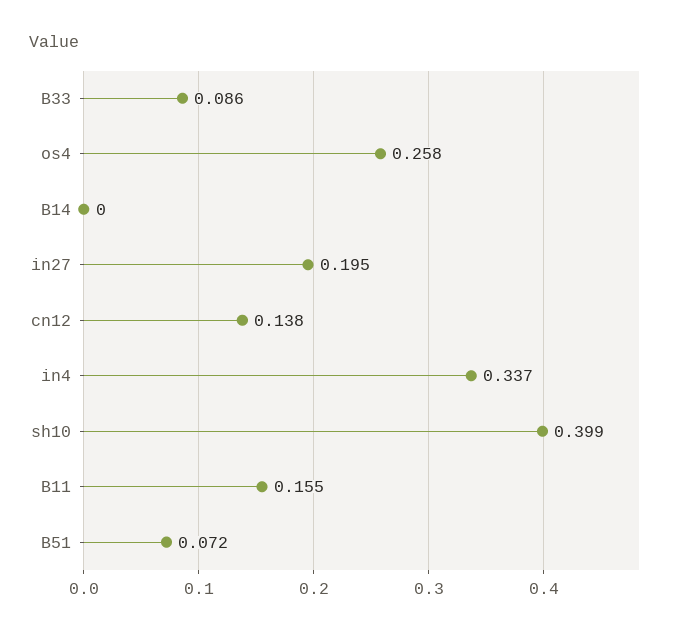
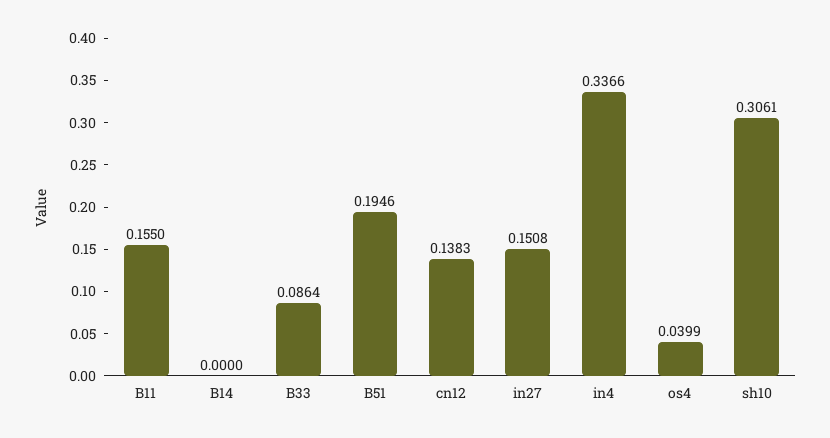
  {
    "B33": 0.0864,
-   "os4": 0.258,
+   "os4": 0.0399,
    "B14": 0,
-   "in27": 0.195,
+   "in27": 0.1508,
    "cn12": 0.1383,
    "in4": 0.3366,
-   "sh10": 0.399,
+   "sh10": 0.3061,
    "B11": 0.155,
-   "B51": 0.072
+   "B51": 0.1946
  }

